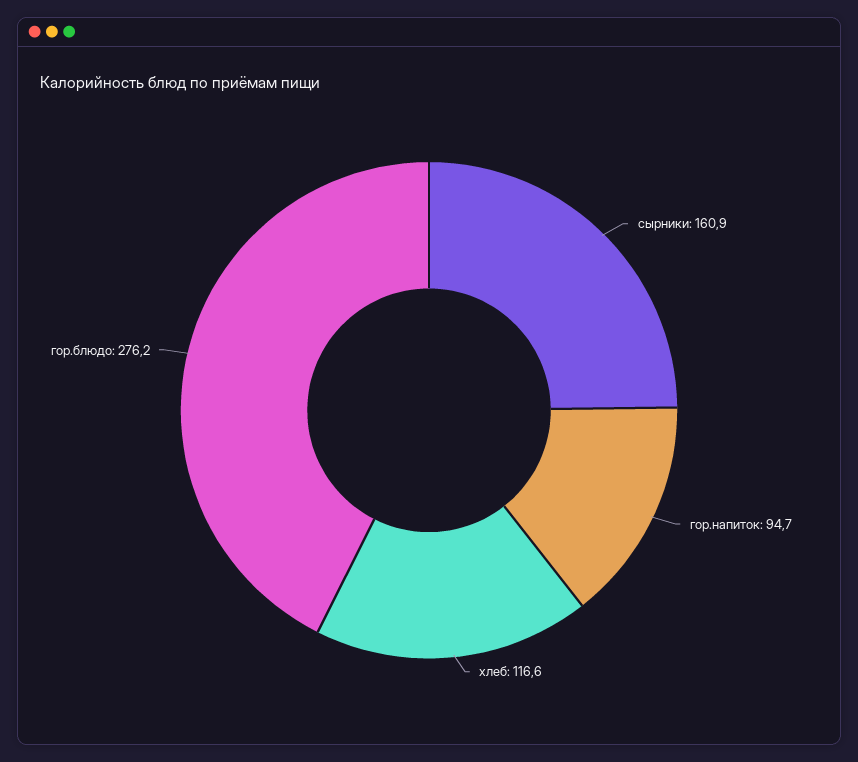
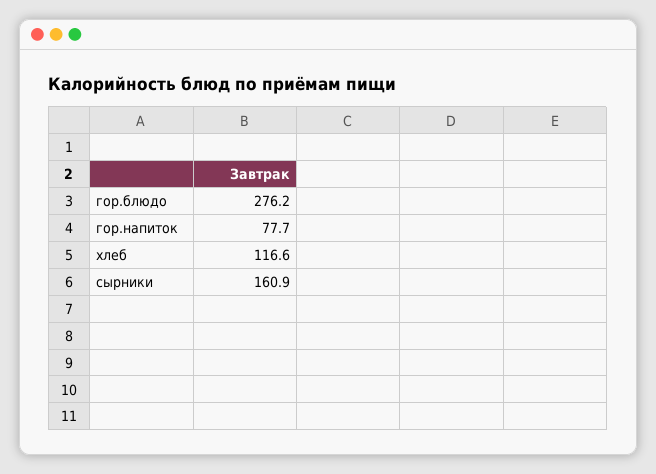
  {
    "сырники": 160.9,
-   "гор.напиток": 94.7,
+   "гор.напиток": 77.7,
    "хлеб": 116.6,
    "гор.блюдо": 276.2
  }

